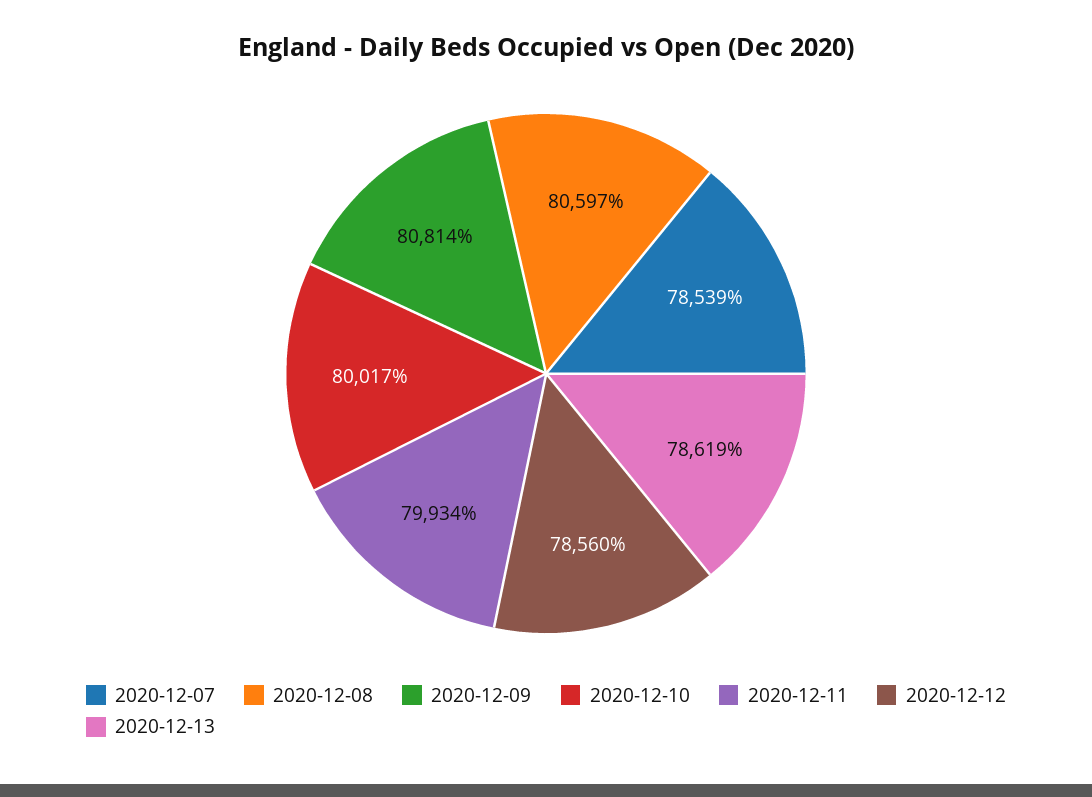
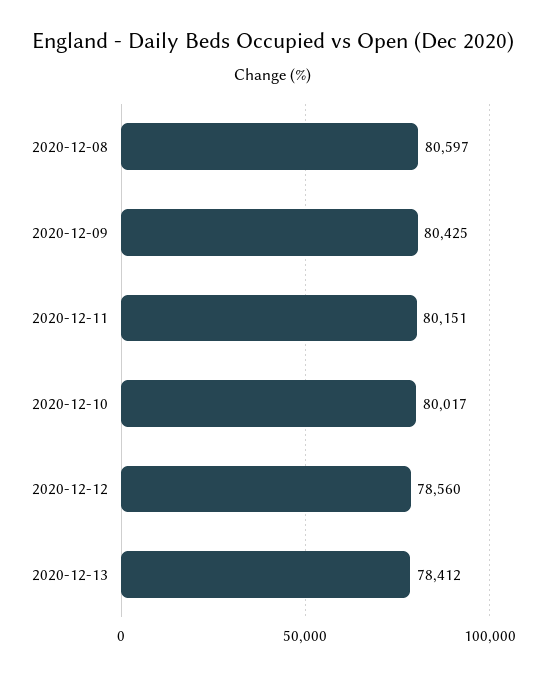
  {
-   "2020-12-07": 78539,
    "2020-12-08": 80597,
-   "2020-12-09": 80814,
+   "2020-12-09": 80425,
    "2020-12-10": 80017,
-   "2020-12-11": 79934,
+   "2020-12-11": 80151,
    "2020-12-12": 78560,
-   "2020-12-13": 78619
+   "2020-12-13": 78412
  }

